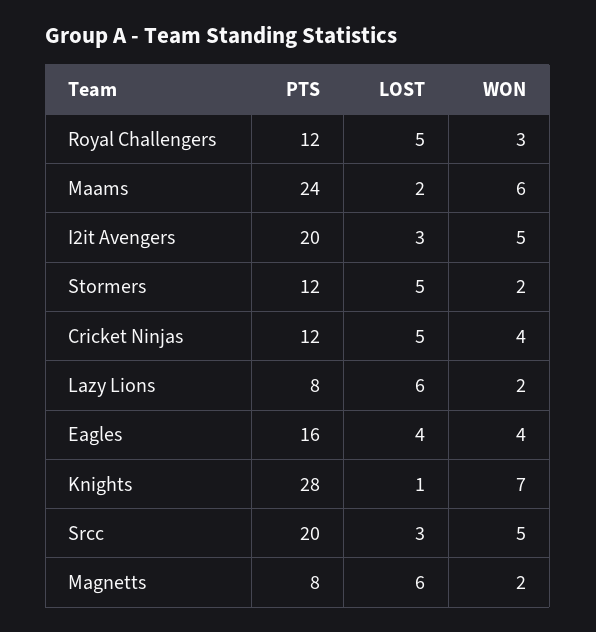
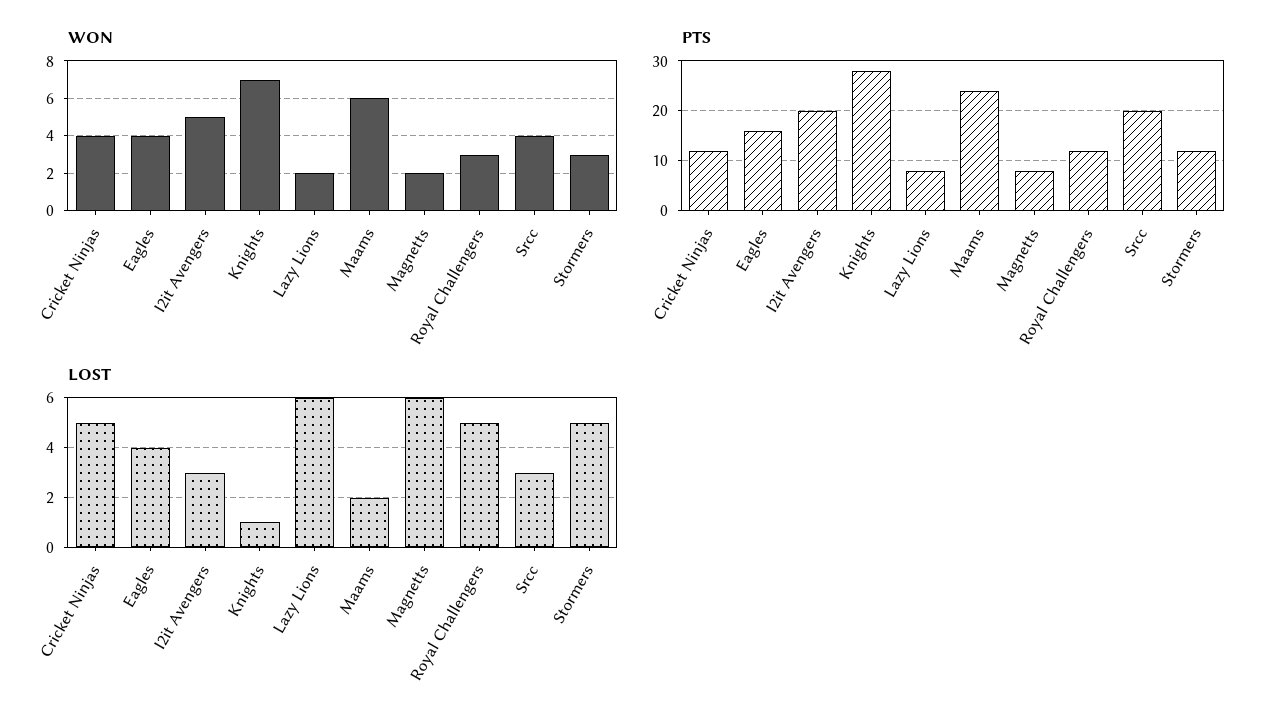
  {
    "PTS": {
      "Royal Challengers": 12,
      "Maams": 24,
      "I2it Avengers": 20,
      "Stormers": 12,
      "Cricket Ninjas": 12,
      "Lazy Lions": 8,
      "Eagles": 16,
      "Knights": 28,
      "Srcc": 20,
      "Magnetts": 8
    },
    "LOST": {
      "Royal Challengers": 5,
      "Maams": 2,
      "I2it Avengers": 3,
      "Stormers": 5,
      "Cricket Ninjas": 5,
      "Lazy Lions": 6,
      "Eagles": 4,
      "Knights": 1,
      "Srcc": 3,
      "Magnetts": 6
    },
    "WON": {
      "Royal Challengers": 3,
      "Maams": 6,
      "I2it Avengers": 5,
-     "Stormers": 2,
+     "Stormers": 3,
      "Cricket Ninjas": 4,
      "Lazy Lions": 2,
      "Eagles": 4,
      "Knights": 7,
-     "Srcc": 5,
+     "Srcc": 4,
      "Magnetts": 2
    }
  }

